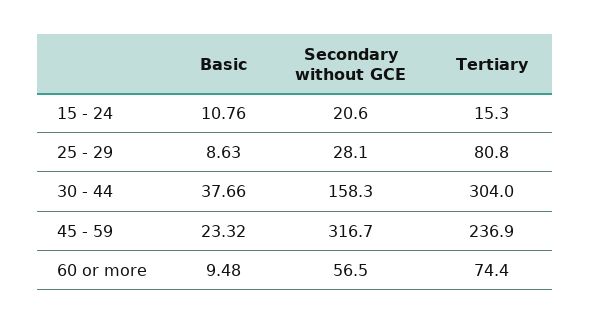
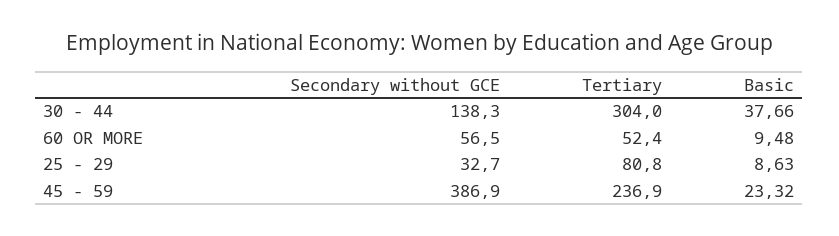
  {
    "Basic": {
-     "15 - 24": 10.76,
      "25 - 29": 8.63,
      "30 - 44": 37.66,
      "45 - 59": 23.32,
      "60 or more": 9.48
    },
    "Secondary without GCE": {
-     "15 - 24": 20.6,
-     "25 - 29": 28.1,
+     "25 - 29": 32.7,
-     "30 - 44": 158.3,
+     "30 - 44": 138.3,
-     "45 - 59": 316.7,
+     "45 - 59": 386.9,
      "60 or more": 56.5
    },
    "Tertiary": {
-     "15 - 24": 15.3,
      "25 - 29": 80.8,
      "30 - 44": 304,
      "45 - 59": 236.9,
-     "60 or more": 74.4
+     "60 or more": 52.4
    }
  }

